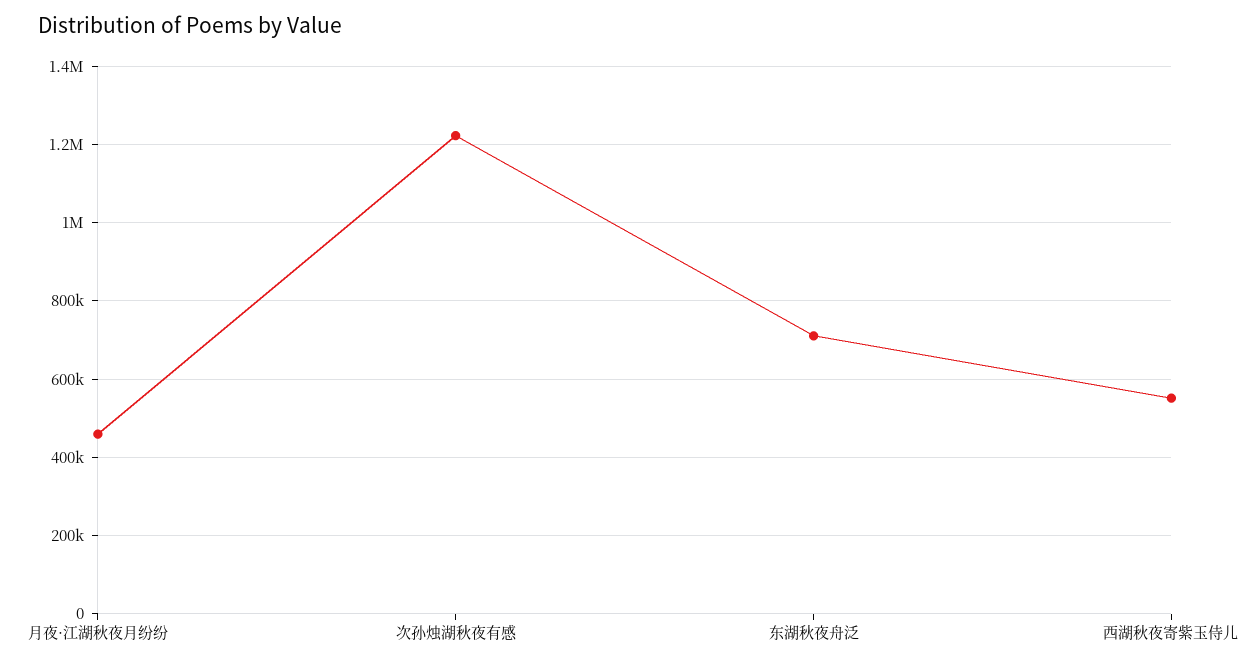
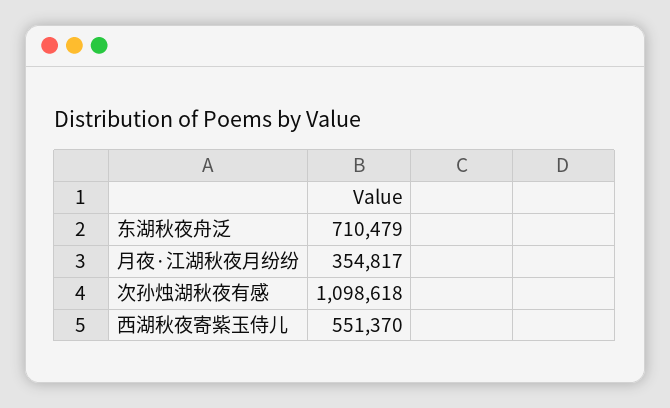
  {
-   "月夜·江湖秋夜月纷纷": 460000,
+   "月夜·江湖秋夜月纷纷": 354817,
-   "次孙烛湖秋夜有感": 1220000,
+   "次孙烛湖秋夜有感": 1098618,
    "东湖秋夜舟泛": 710479,
    "西湖秋夜寄紫玉侍儿": 551370
  }

